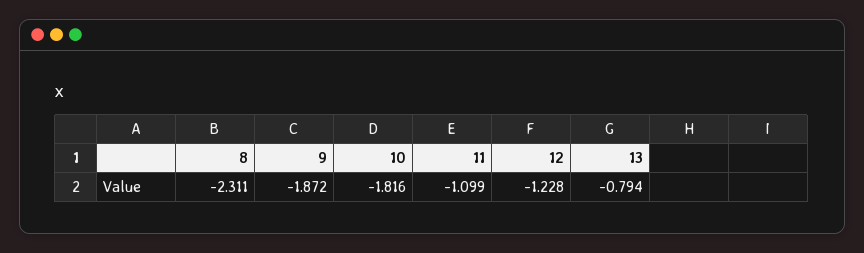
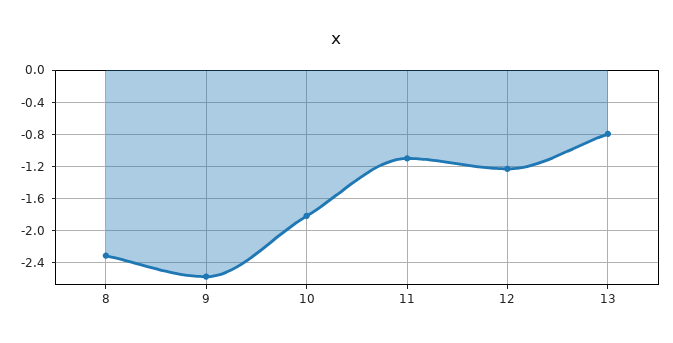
  {
    "8": -2.311,
-   "9": -1.872,
+   "9": -2.6,
    "10": -1.816,
    "11": -1.099,
    "12": -1.228,
    "13": -0.794
  }

